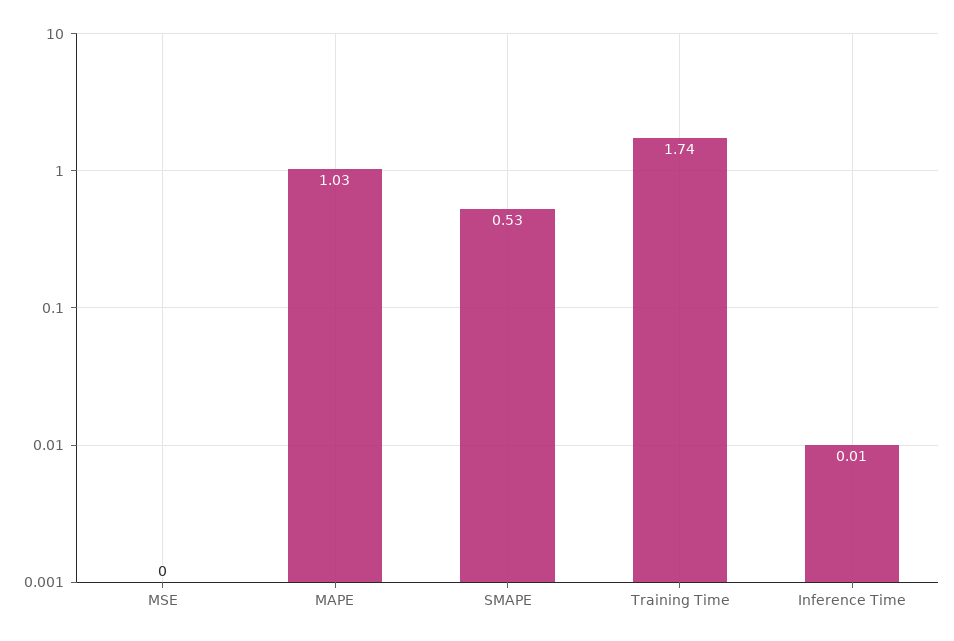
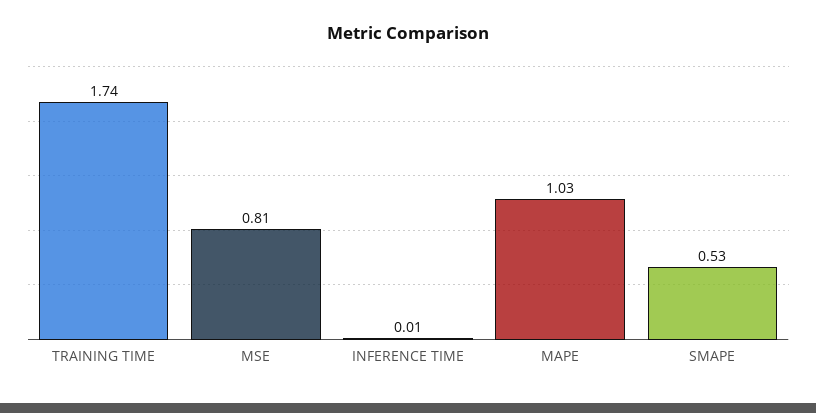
  {
-   "MSE": 0,
+   "MSE": 0.81,
    "MAPE": 1.03,
    "SMAPE": 0.53,
    "Training Time": 1.74,
    "Inference Time": 0.01
  }

